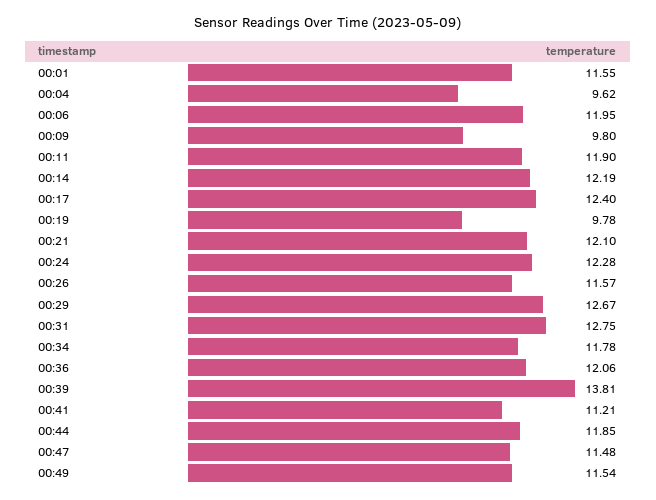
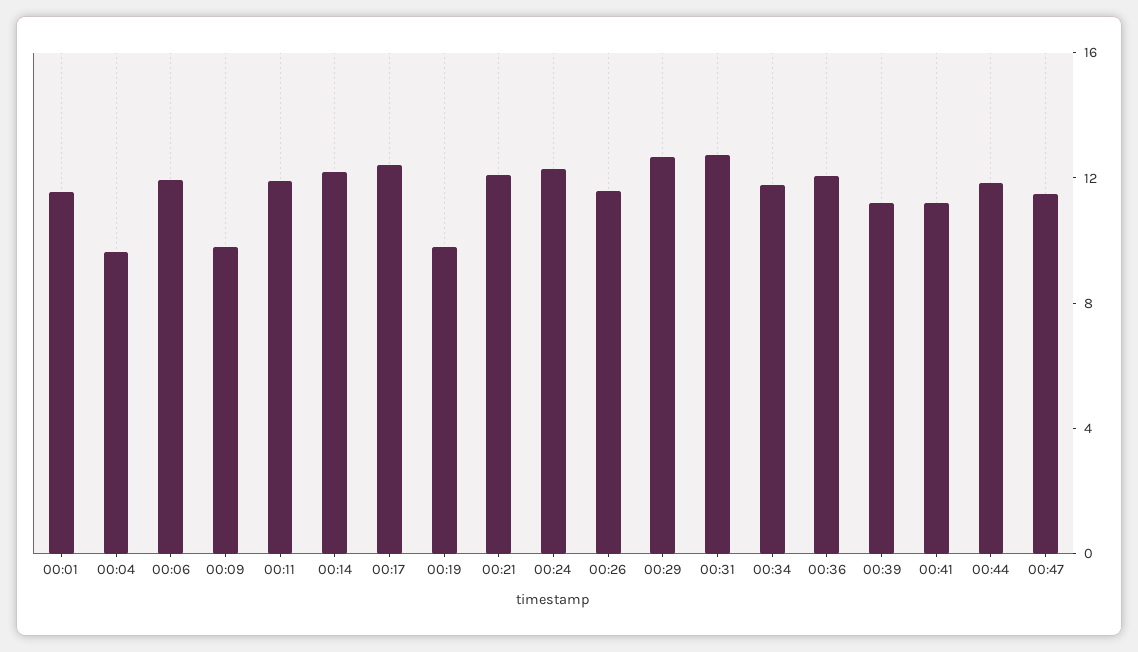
  {
    "00:01": 11.55,
    "00:04": 9.62,
    "00:06": 11.95,
    "00:09": 9.8,
    "00:11": 11.9,
    "00:14": 12.19,
    "00:17": 12.4,
    "00:19": 9.78,
    "00:21": 12.1,
    "00:24": 12.28,
    "00:26": 11.57,
    "00:29": 12.67,
    "00:31": 12.75,
    "00:34": 11.78,
    "00:36": 12.06,
-   "00:39": 13.81,
+   "00:39": 11,
    "00:41": 11.21,
    "00:44": 11.85,
-   "00:47": 11.48,
+   "00:47": 11.48
-   "00:49": 11.54
  }

